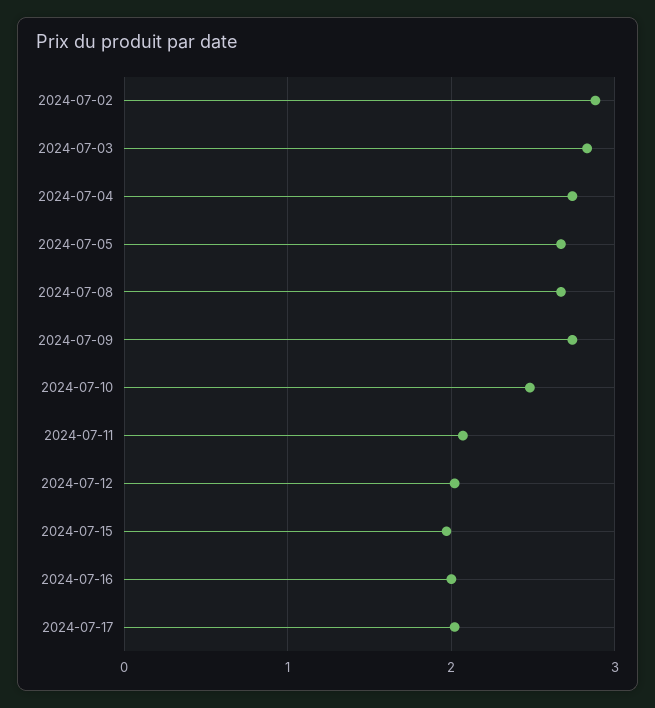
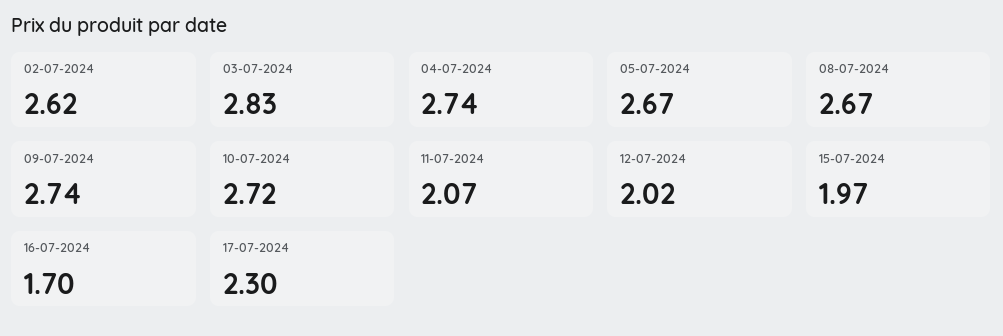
  {
-   "2024-07-02": 2.9,
+   "2024-07-02": 2.62,
    "2024-07-03": 2.83,
    "2024-07-04": 2.74,
    "2024-07-05": 2.67,
    "2024-07-08": 2.67,
    "2024-07-09": 2.74,
-   "2024-07-10": 2.5,
+   "2024-07-10": 2.72,
    "2024-07-11": 2.07,
    "2024-07-12": 2.02,
    "2024-07-15": 1.97,
-   "2024-07-16": 2,
+   "2024-07-16": 1.7,
-   "2024-07-17": 2
+   "2024-07-17": 2.3
  }

